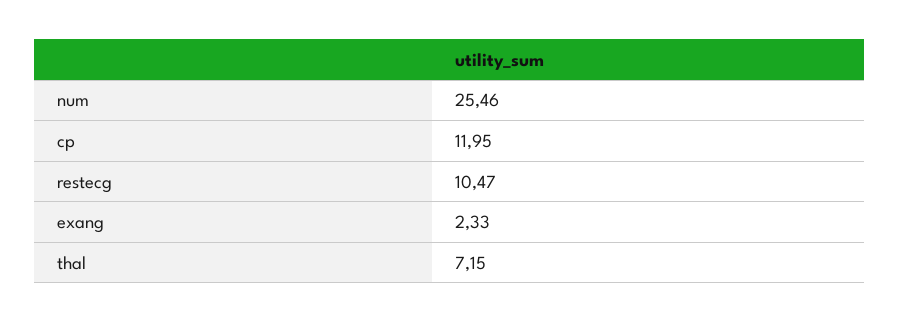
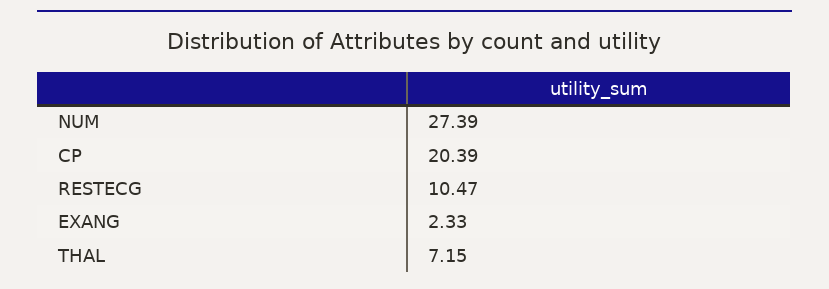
  {
-   "num": 25.46,
+   "num": 27.39,
-   "cp": 11.95,
+   "cp": 20.39,
    "restecg": 10.47,
    "exang": 2.33,
    "thal": 7.15
  }

